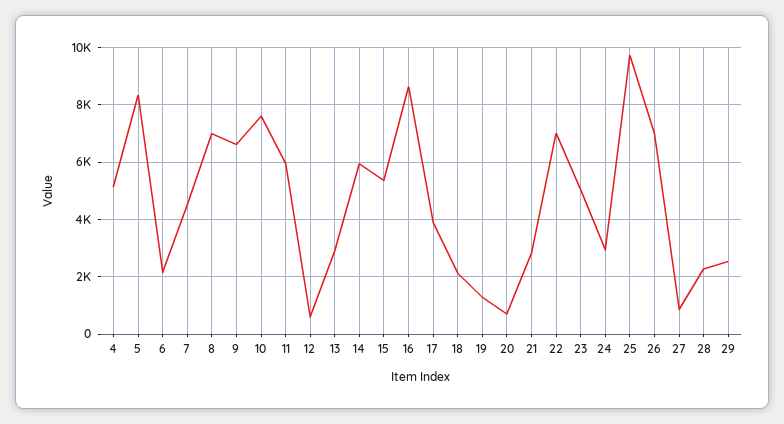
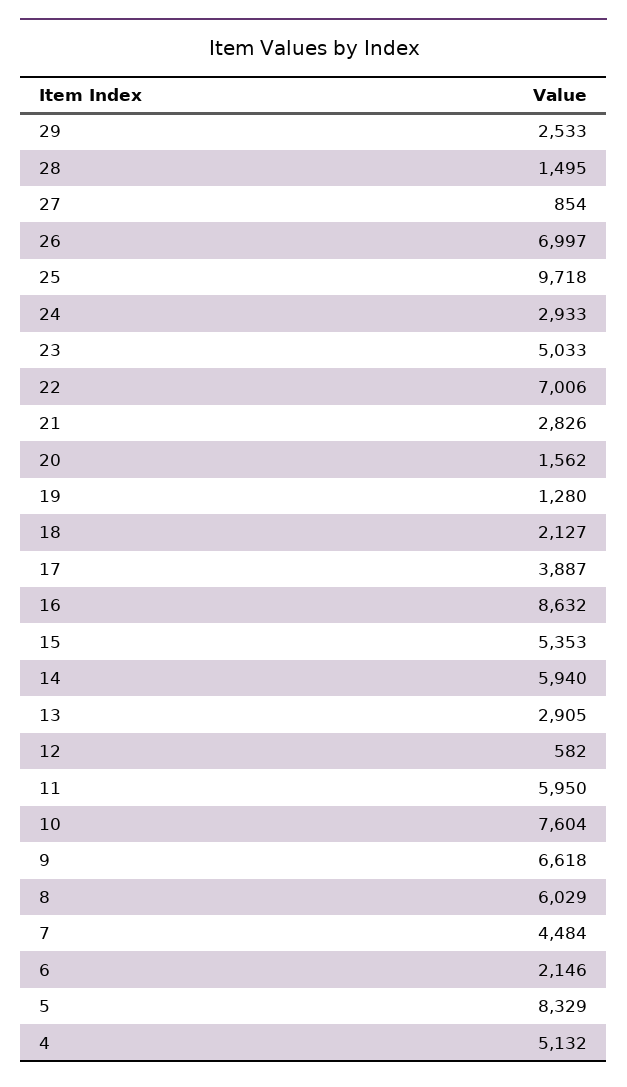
  {
    "4": 5132,
    "5": 8329,
    "6": 2146,
    "7": 4484,
-   "8": 7000,
+   "8": 6029,
    "9": 6618,
    "10": 7604,
    "11": 5950,
    "12": 582,
    "13": 2905,
    "14": 5940,
    "15": 5353,
    "16": 8632,
    "17": 3887,
    "18": 2127,
    "19": 1280,
-   "20": 750,
+   "20": 1562,
    "21": 2826,
    "22": 7006,
    "23": 5033,
    "24": 2933,
    "25": 9718,
    "26": 6997,
    "27": 854,
-   "28": 2250,
+   "28": 1495,
    "29": 2533
  }

